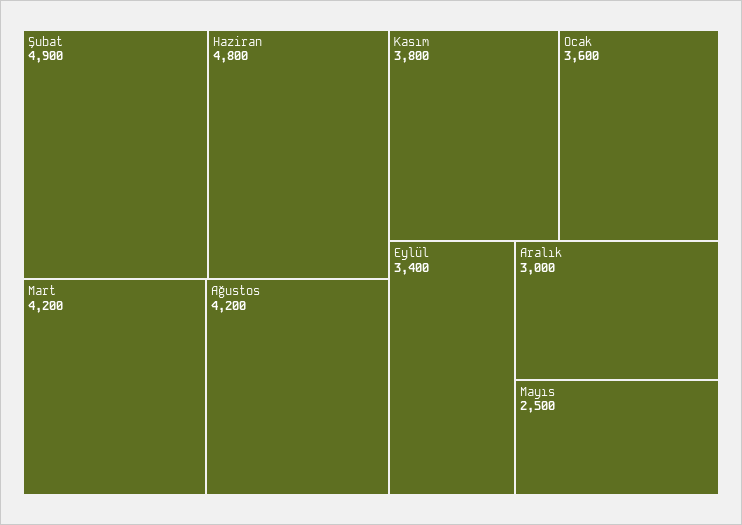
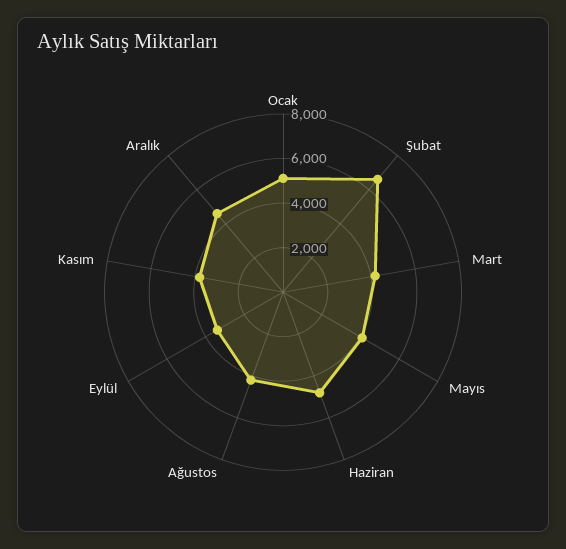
  {
-   "Şubat": 4900,
+   "Şubat": 6500,
    "Haziran": 4800,
    "Mart": 4200,
    "Ağustos": 4200,
    "Kasım": 3800,
-   "Ocak": 3600,
+   "Ocak": 5000,
    "Eylül": 3400,
-   "Aralık": 3000,
+   "Aralık": 4500,
-   "Mayıs": 2500
+   "Mayıs": 4000
  }

